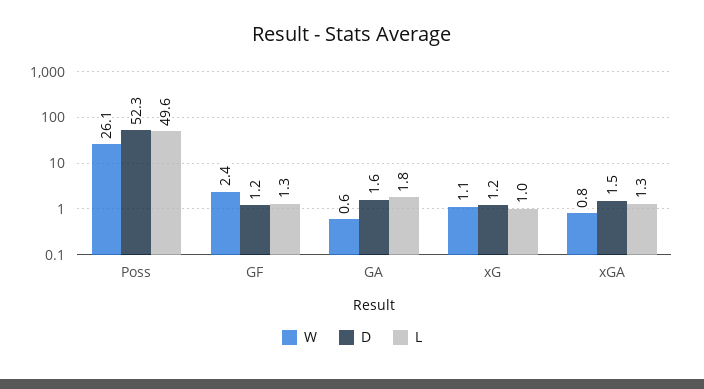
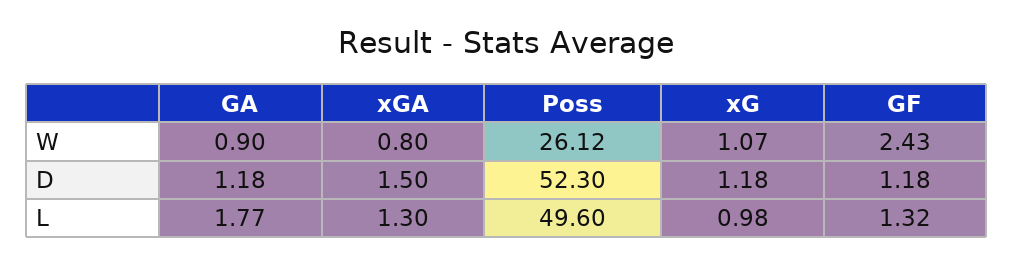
  {
    "W": {
      "Poss": 26.12,
      "GF": 2.43,
-     "GA": 0.6,
+     "GA": 0.9,
      "xG": 1.07,
      "xGA": 0.8
    },
    "D": {
      "Poss": 52.3,
      "GF": 1.18,
-     "GA": 1.6,
+     "GA": 1.18,
      "xG": 1.18,
      "xGA": 1.5
    },
    "L": {
      "Poss": 49.6,
      "GF": 1.32,
      "GA": 1.77,
      "xG": 0.98,
      "xGA": 1.3
    }
  }

